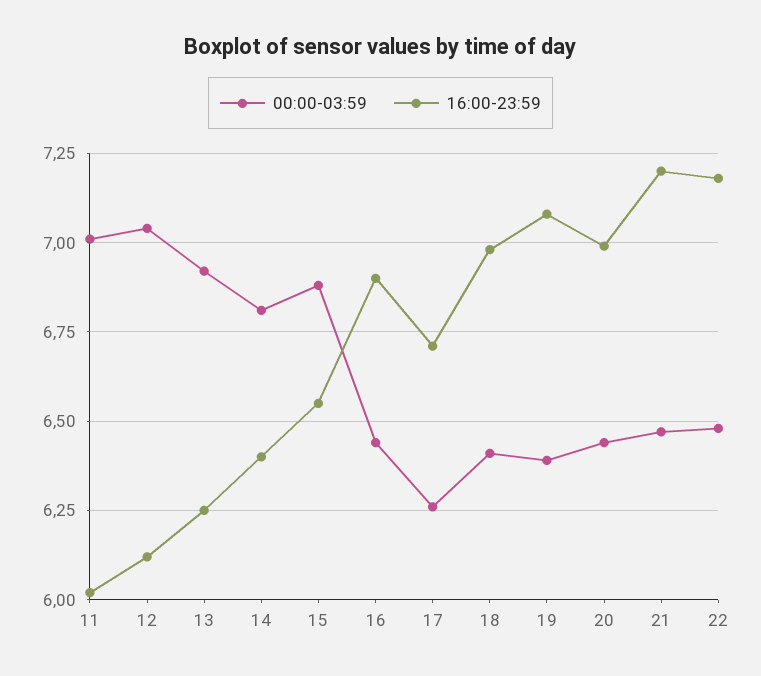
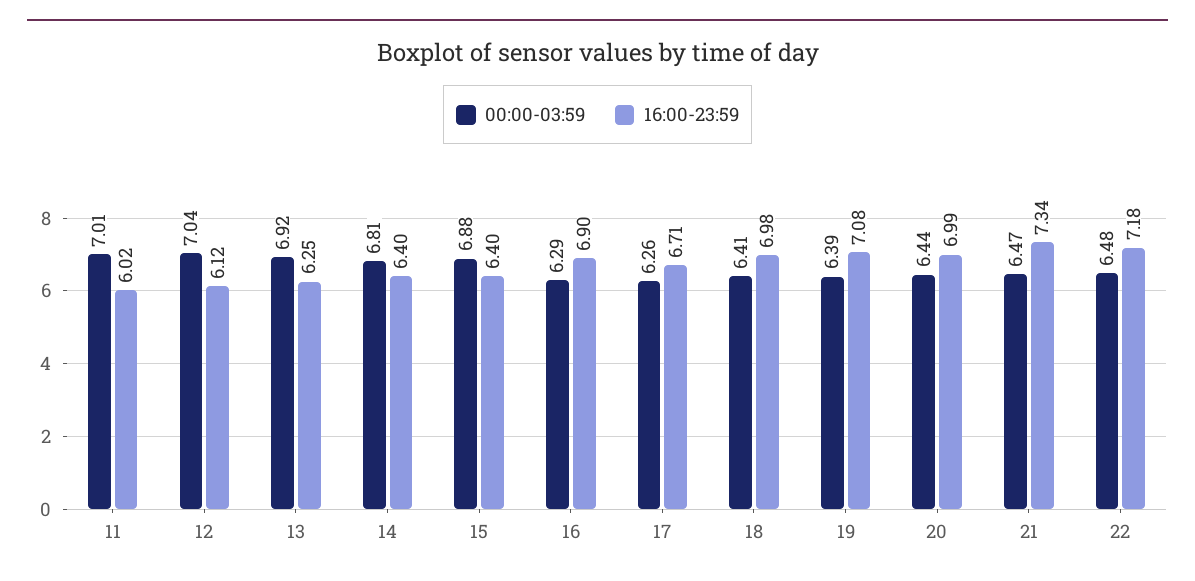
  {
    "00:00-03:59": {
      "11": 7.01,
      "12": 7.04,
      "13": 6.92,
      "14": 6.81,
      "15": 6.88,
-     "16": 6.45,
+     "16": 6.29,
      "17": 6.26,
      "18": 6.41,
      "19": 6.39,
      "20": 6.44,
      "21": 6.47,
      "22": 6.48
    },
    "16:00-23:59": {
      "11": 6.02,
      "12": 6.12,
      "13": 6.25,
      "14": 6.4,
-     "15": 6.55,
+     "15": 6.4,
      "16": 6.9,
      "17": 6.71,
      "18": 6.98,
      "19": 7.08,
      "20": 6.99,
-     "21": 7.2,
+     "21": 7.34,
      "22": 7.18
    }
  }

